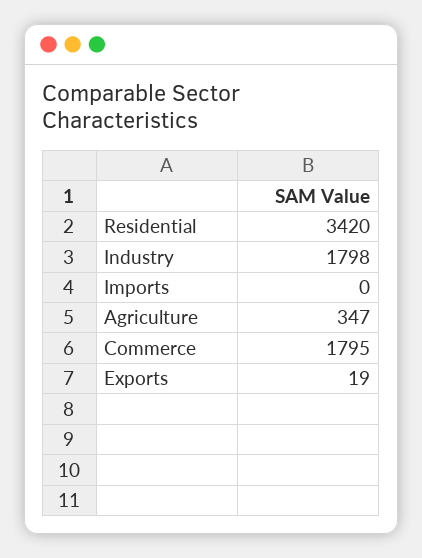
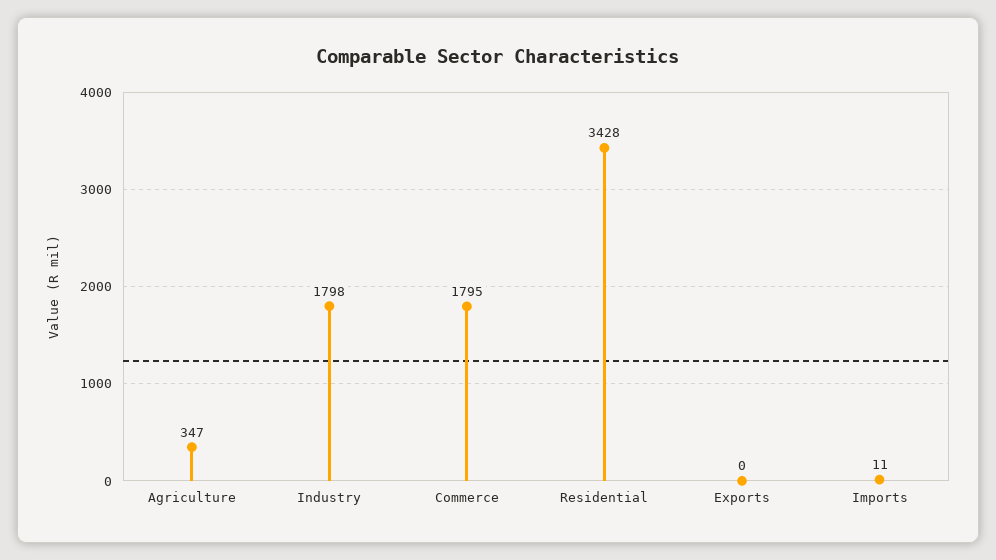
  {
-   "Residential": 3420,
+   "Residential": 3428,
    "Industry": 1798,
-   "Imports": 0,
+   "Imports": 11,
    "Agriculture": 347,
    "Commerce": 1795,
-   "Exports": 19
+   "Exports": 0
  }

